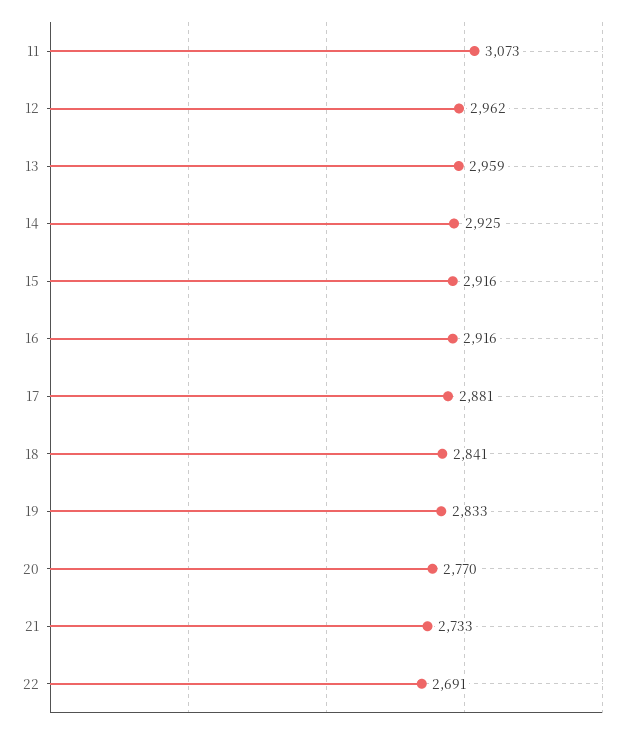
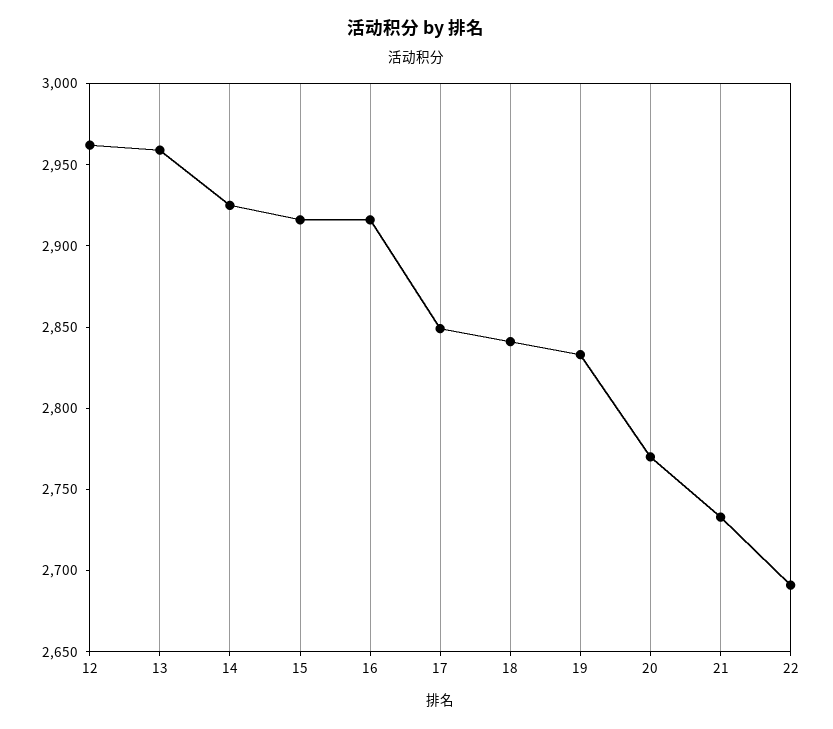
  {
-   "11": 3073,
    "12": 2962,
    "13": 2959,
    "14": 2925,
    "15": 2916,
    "16": 2916,
-   "17": 2881,
+   "17": 2850,
    "18": 2841,
    "19": 2833,
    "20": 2770,
    "21": 2733,
    "22": 2691
  }

